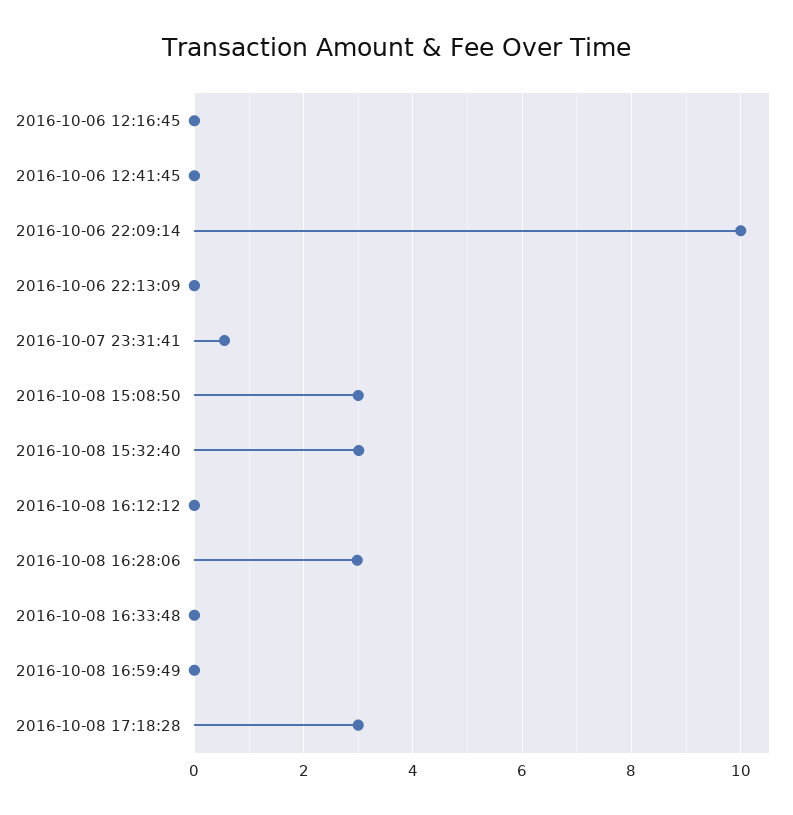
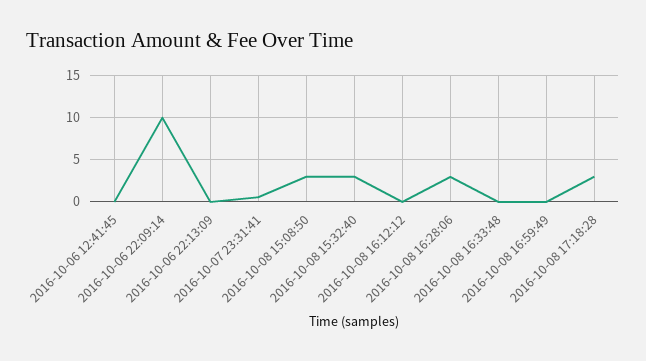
  {
-   "2016-10-06 12:16:45": 0,
    "2016-10-06 12:41:45": 0,
    "2016-10-06 22:09:14": 10,
    "2016-10-06 22:13:09": 0,
    "2016-10-07 23:31:41": 0.6,
    "2016-10-08 15:08:50": 3,
    "2016-10-08 15:32:40": 3,
    "2016-10-08 16:12:12": 0,
    "2016-10-08 16:28:06": 3,
    "2016-10-08 16:33:48": 0,
    "2016-10-08 16:59:49": 0,
    "2016-10-08 17:18:28": 3
  }

